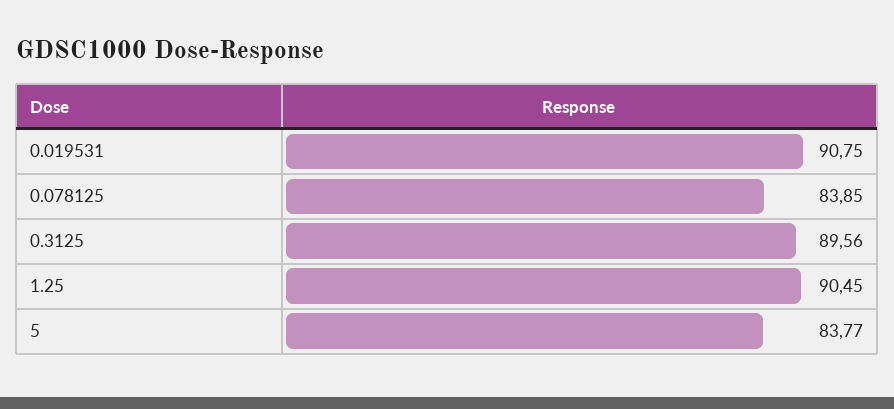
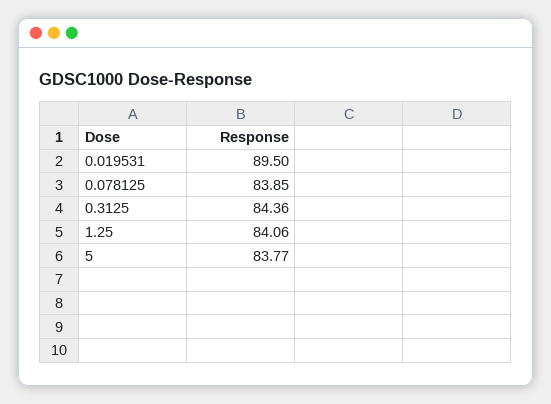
  {
-   "0.019531": 90.75,
+   "0.019531": 89.5,
    "0.078125": 83.85,
-   "0.3125": 89.56,
+   "0.3125": 84.36,
-   "1.25": 90.45,
+   "1.25": 84.06,
    "5": 83.77
  }

